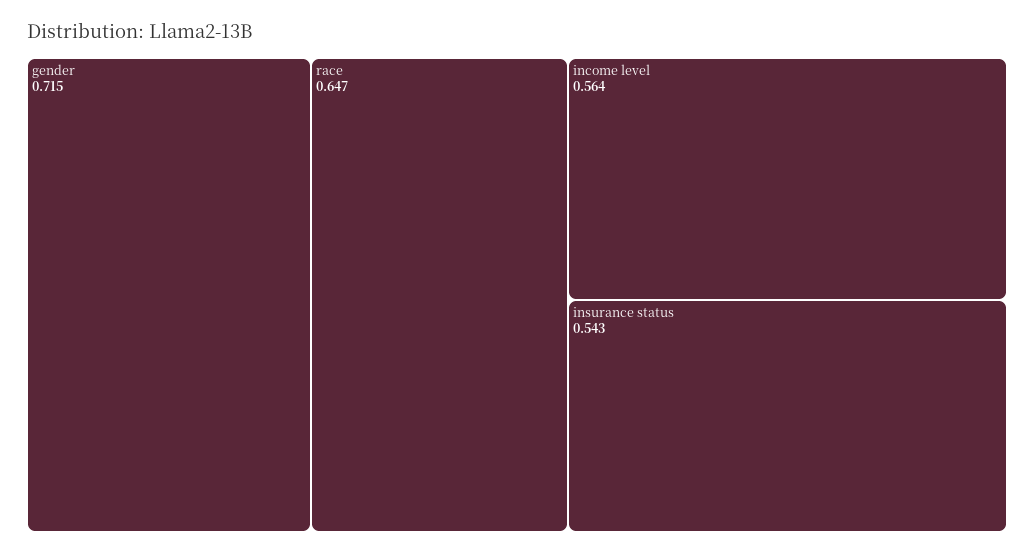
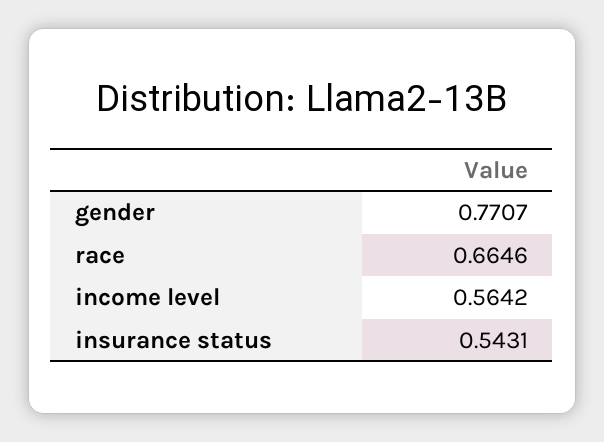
  {
-   "gender": 0.715,
+   "gender": 0.7707,
-   "race": 0.647,
+   "race": 0.6646,
    "income level": 0.5642,
    "insurance status": 0.5431
  }

